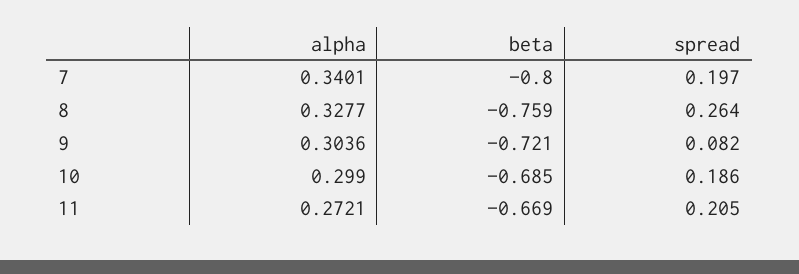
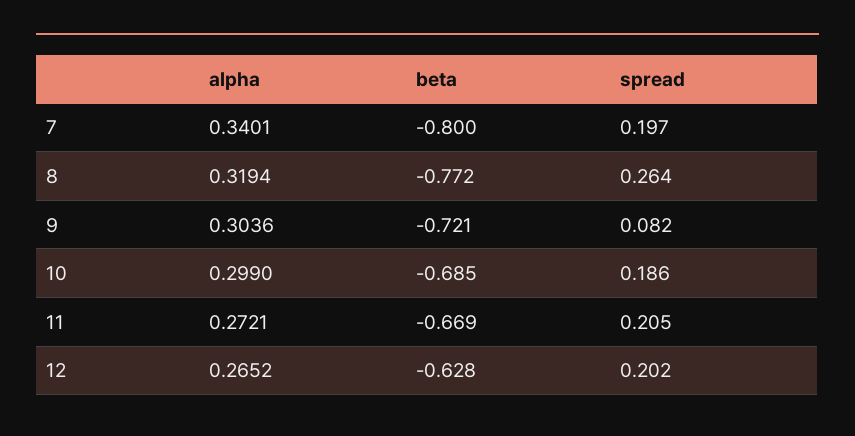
  {
    "alpha": {
      "7": 0.3401,
-     "8": 0.3277,
+     "8": 0.3194,
      "9": 0.3036,
      "10": 0.299,
-     "11": 0.2721
+     "11": 0.2721,
+     "12": 0.2652
    },
    "beta": {
      "7": -0.8,
-     "8": -0.759,
+     "8": -0.772,
      "9": -0.721,
      "10": -0.685,
-     "11": -0.669
+     "11": -0.669,
+     "12": -0.628
    },
    "spread": {
      "7": 0.197,
      "8": 0.264,
      "9": 0.082,
      "10": 0.186,
-     "11": 0.205
+     "11": 0.205,
+     "12": 0.202
    }
  }

